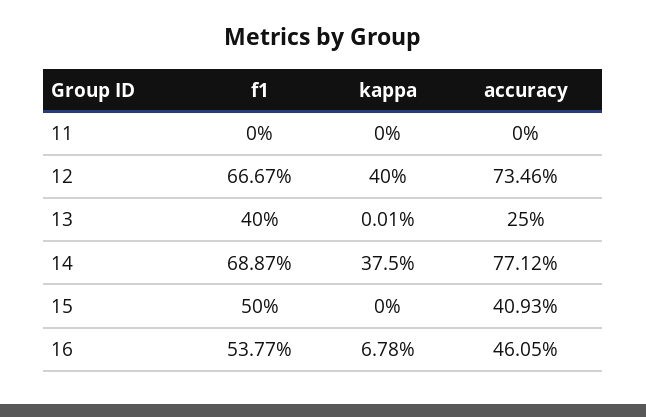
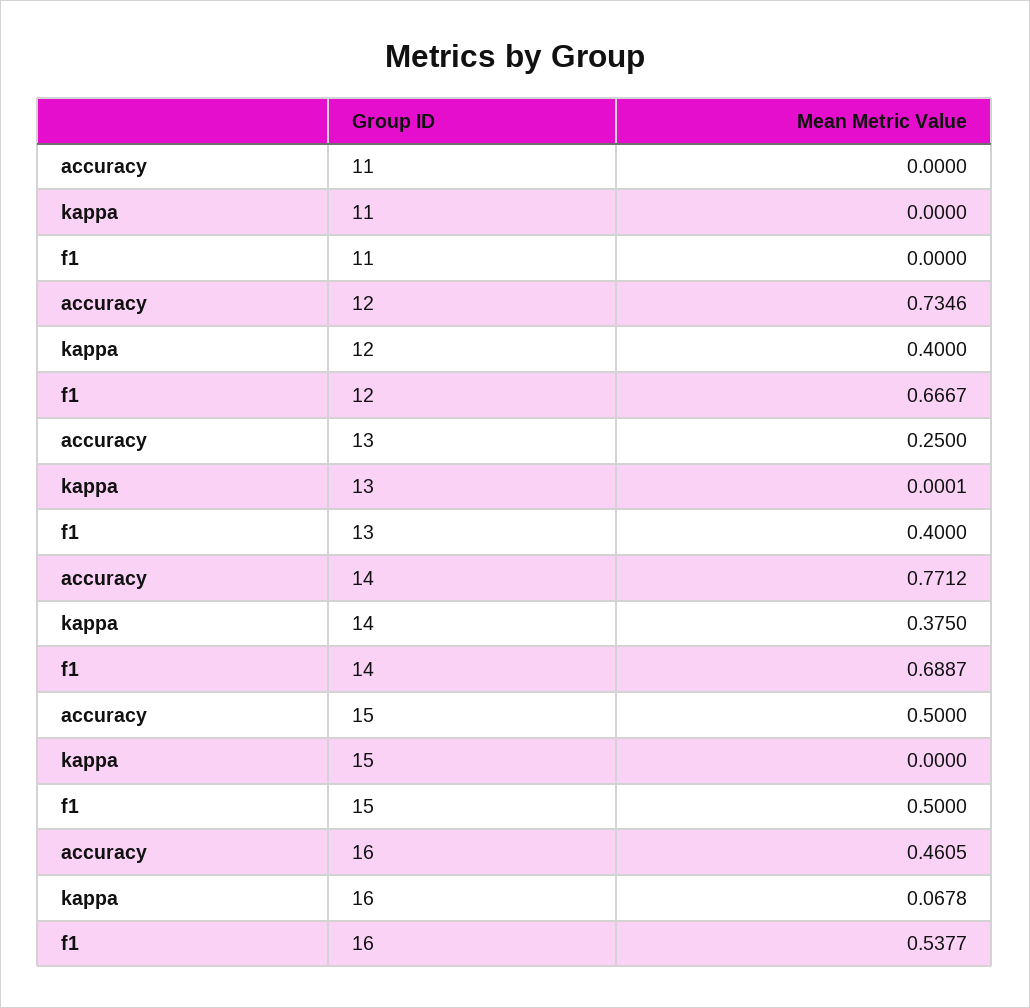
  {
    "f1": {
      "11": 0,
      "12": 0.6667,
      "13": 0.4,
      "14": 0.6887,
      "15": 0.5,
      "16": 0.5377
    },
    "kappa": {
      "11": 0,
      "12": 0.4,
      "13": 0.0001,
      "14": 0.375,
      "15": 0,
      "16": 0.0678
    },
    "accuracy": {
      "11": 0,
      "12": 0.7346,
      "13": 0.25,
      "14": 0.7712,
-     "15": 0.4093,
+     "15": 0.5,
      "16": 0.4605
    }
  }

